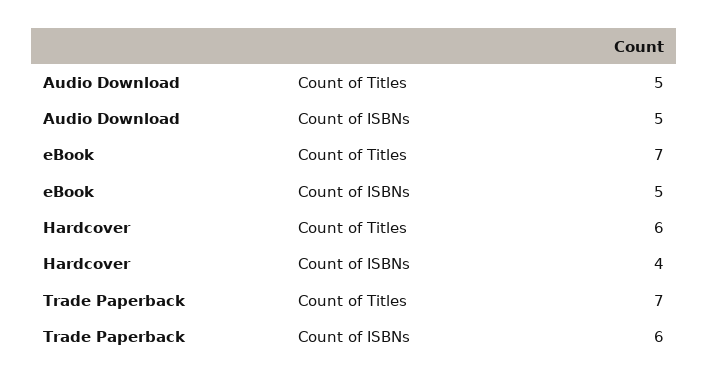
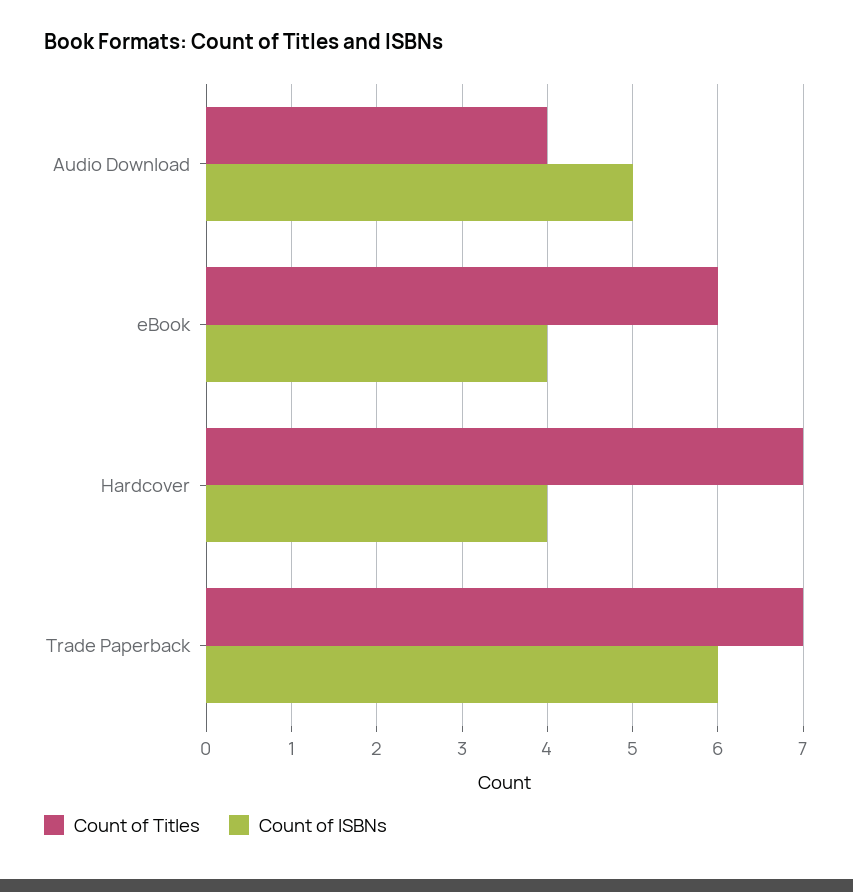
  {
    "Count of Titles": {
-     "Audio Download": 5,
+     "Audio Download": 4,
-     "eBook": 7,
+     "eBook": 6,
-     "Hardcover": 6,
+     "Hardcover": 7,
      "Trade Paperback": 7
    },
    "Count of ISBNs": {
      "Audio Download": 5,
-     "eBook": 5,
+     "eBook": 4,
      "Hardcover": 4,
      "Trade Paperback": 6
    }
  }

